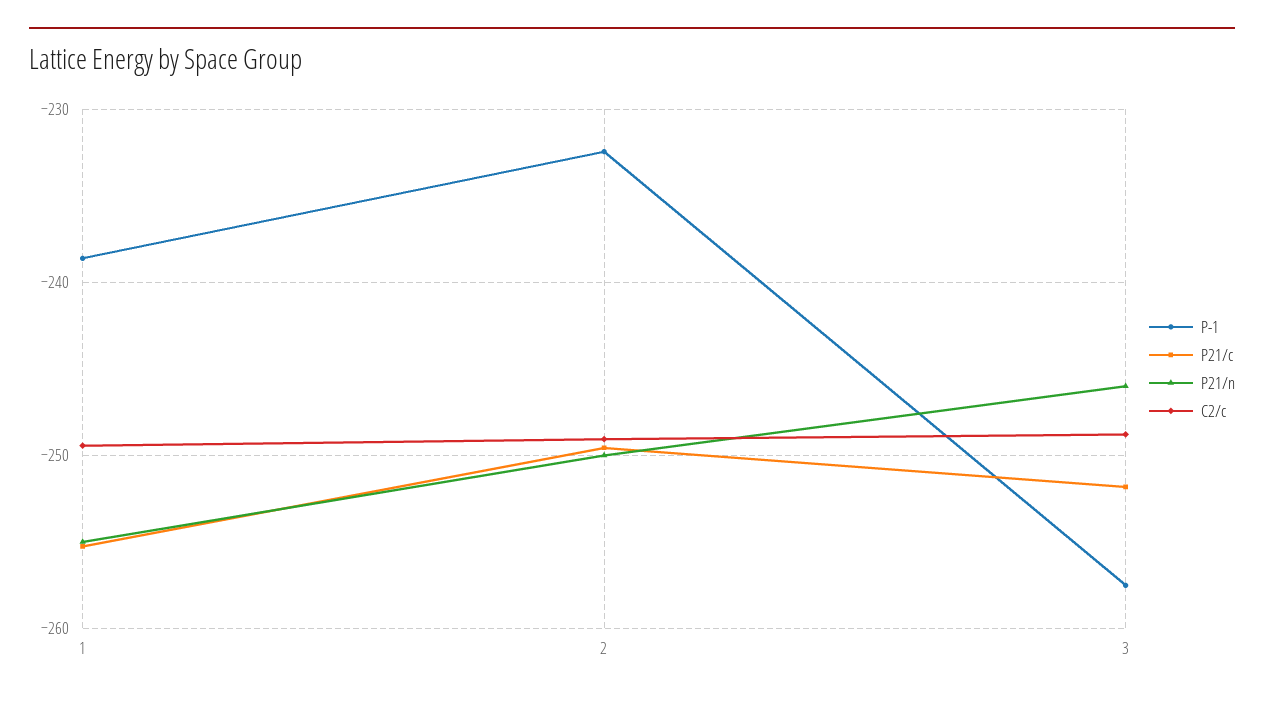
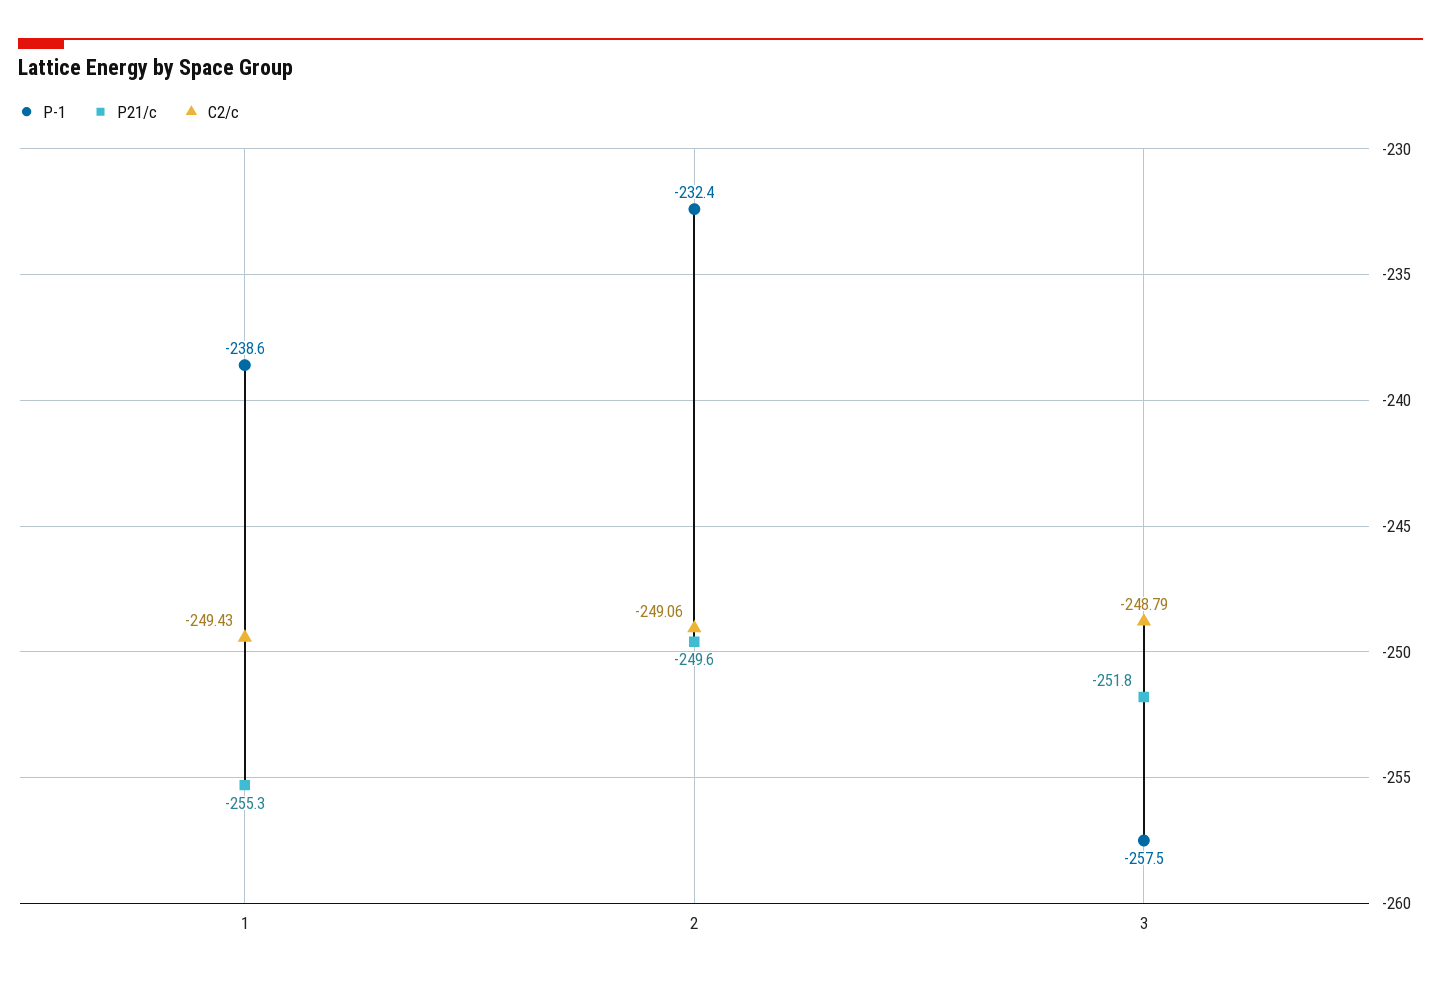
  {
    "P-1": {
      "1": -238.6,
      "2": -232.4,
      "3": -257.5
    },
    "P21/c": {
      "1": -255.3,
      "2": -249.6,
      "3": -251.8
    },
-   "P21/n": {
-     "1": -255,
-     "2": -250,
-     "3": -246
-   },
    "C2/c": {
      "1": -249.43,
      "2": -249.06,
      "3": -248.79
    }
  }

